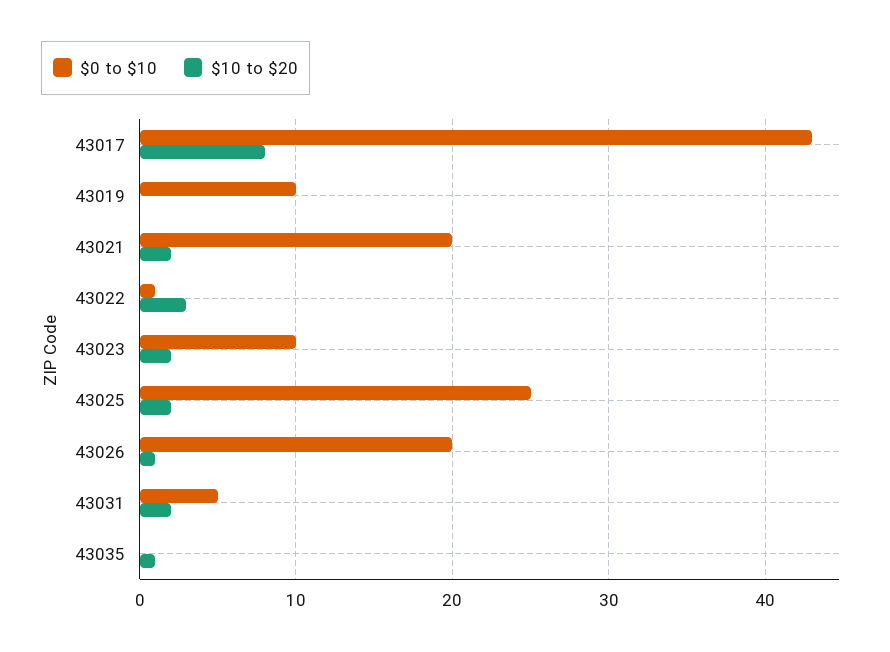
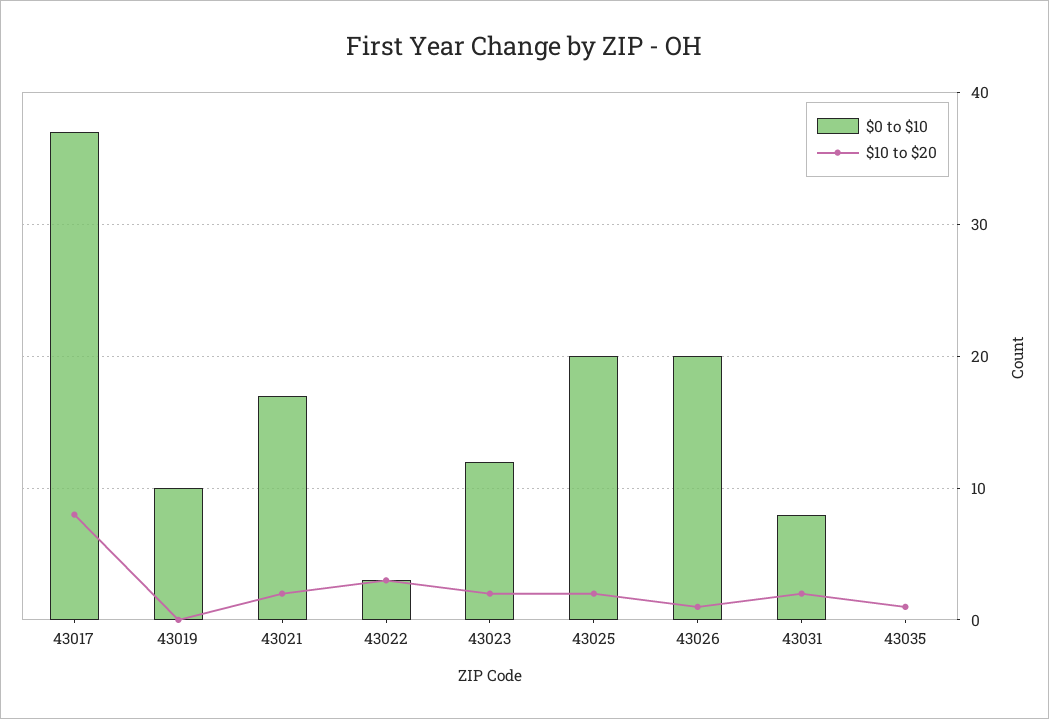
  {
    "$0 to $10": {
-     "43017": 43,
+     "43017": 37,
      "43019": 10,
-     "43021": 20,
+     "43021": 17,
-     "43022": 1,
+     "43022": 3,
-     "43023": 10,
+     "43023": 12,
-     "43025": 25,
+     "43025": 20,
      "43026": 20,
-     "43031": 5,
+     "43031": 8,
      "43035": 0
    },
    "$10 to $20": {
      "43017": 8,
      "43019": 0,
      "43021": 2,
      "43022": 3,
      "43023": 2,
      "43025": 2,
      "43026": 1,
      "43031": 2,
      "43035": 1
    }
  }

